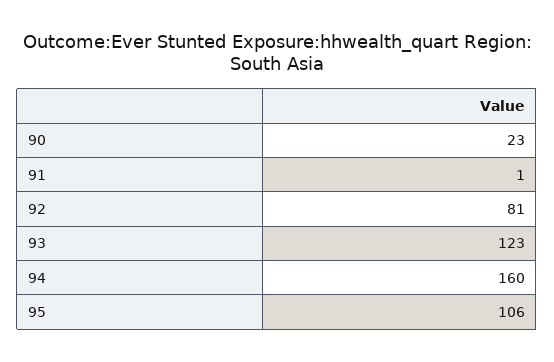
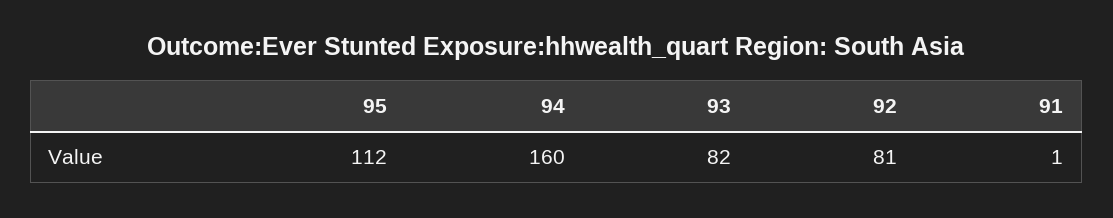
  {
-   "90": 23,
    "91": 1,
    "92": 81,
-   "93": 123,
+   "93": 82,
    "94": 160,
-   "95": 106
+   "95": 112
  }

